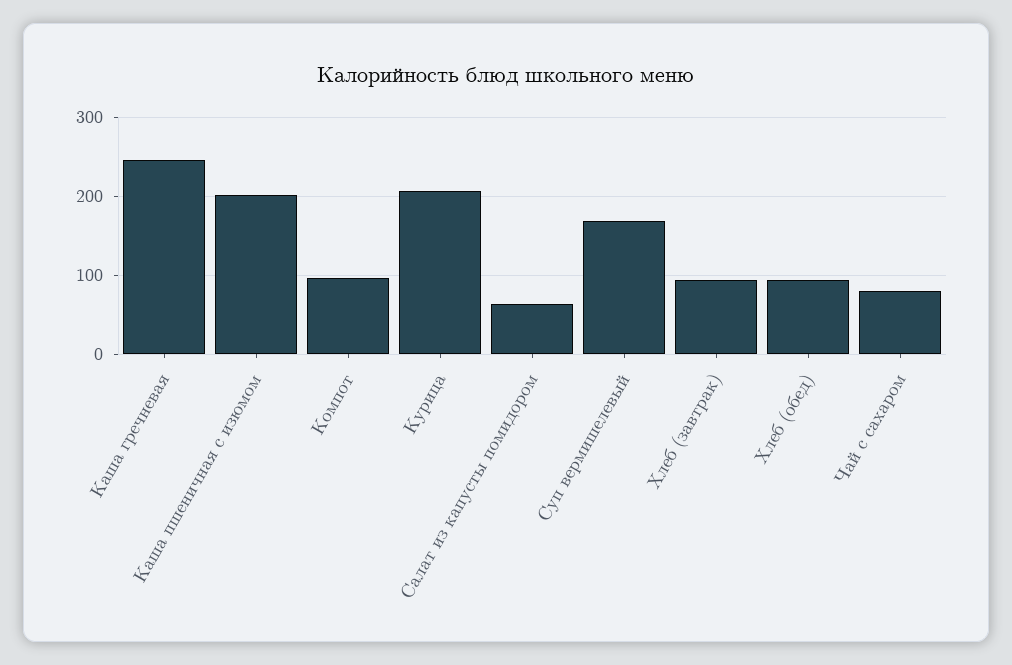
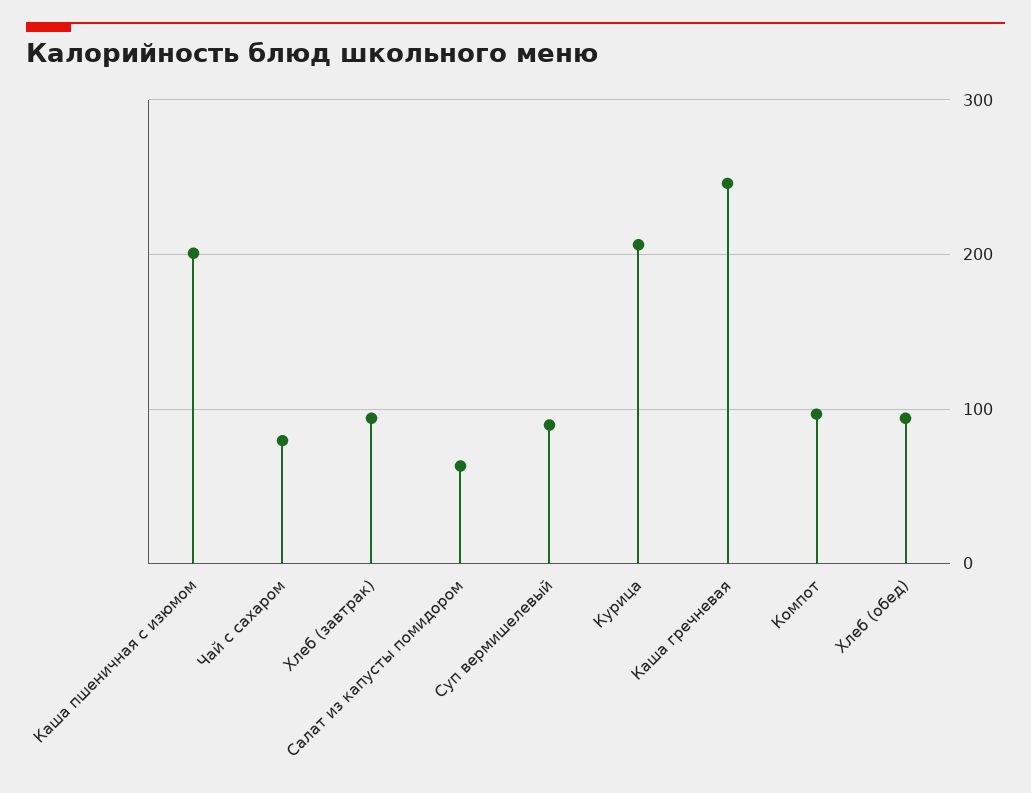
  {
    "Каша гречневая": 250,
    "Каша пшеничная с изюмом": 200,
    "Компот": 100,
    "Курица": 210,
    "Салат из капусты помидором": 60,
-   "Суп вермишелевый": 170,
+   "Суп вермишелевый": 90,
    "Хлеб (завтрак)": 90,
    "Хлеб (обед)": 90,
    "Чай с сахаром": 80
  }

